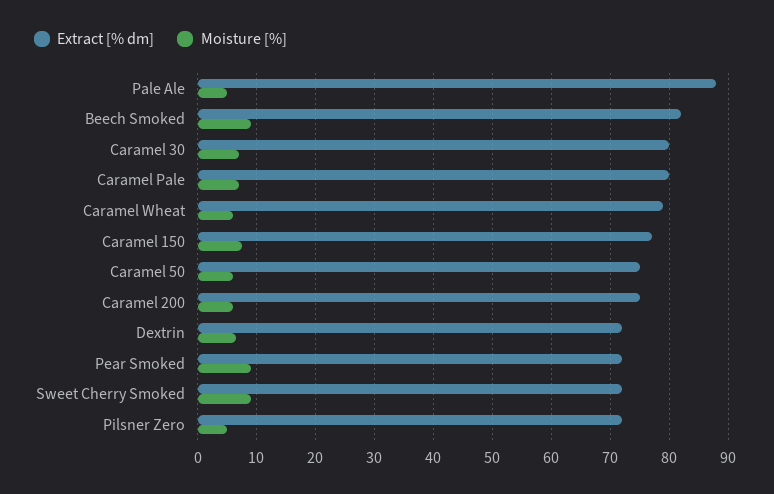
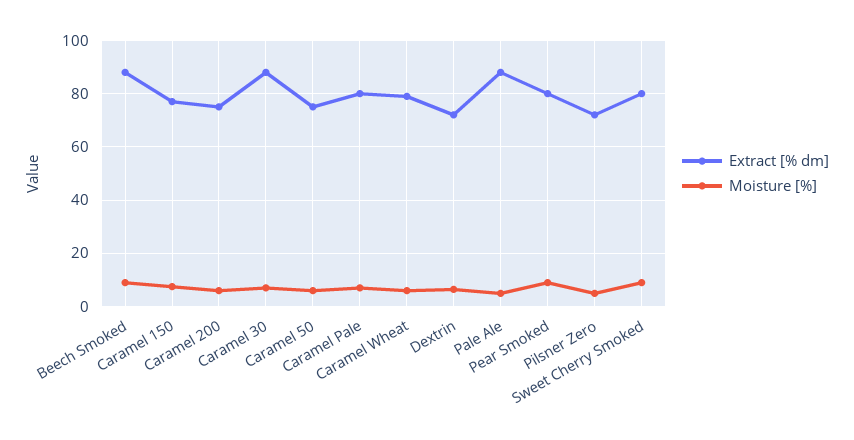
  {
    "Extract [% dm]": {
      "Pale Ale": 88,
-     "Beech Smoked": 82,
+     "Beech Smoked": 87.5,
-     "Caramel 30": 80,
+     "Caramel 30": 87.5,
      "Caramel Pale": 80,
      "Caramel Wheat": 80,
      "Caramel 150": 78,
      "Caramel 50": 76,
      "Caramel 200": 76,
      "Dextrin": 72,
-     "Pear Smoked": 72,
+     "Pear Smoked": 80,
-     "Sweet Cherry Smoked": 72,
+     "Sweet Cherry Smoked": 80,
      "Pilsner Zero": 72
    },
    "Moisture [%]": {
      "Pale Ale": 6,
      "Beech Smoked": 10,
      "Caramel 30": 8,
      "Caramel Pale": 8,
      "Caramel Wheat": 6,
      "Caramel 150": 8,
      "Caramel 50": 6,
      "Caramel 200": 6,
      "Dextrin": 6,
      "Pear Smoked": 10,
      "Sweet Cherry Smoked": 10,
      "Pilsner Zero": 6
    }
  }

